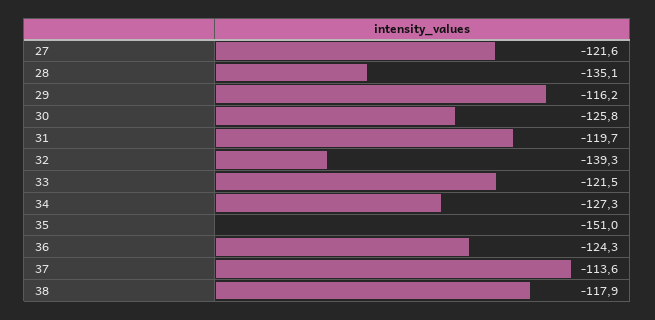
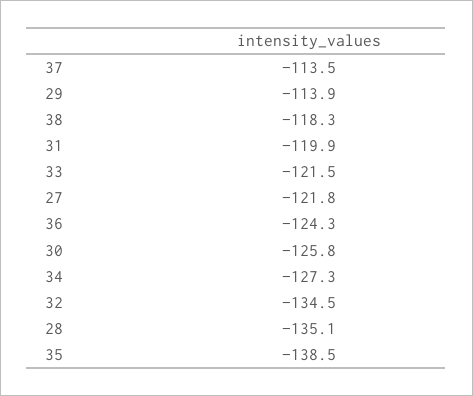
  {
-   "27": -121.6,
+   "27": -121.8,
    "28": -135.1,
-   "29": -116.2,
+   "29": -113.9,
    "30": -125.8,
-   "31": -119.7,
+   "31": -119.9,
-   "32": -139.3,
+   "32": -134.5,
    "33": -121.5,
    "34": -127.3,
-   "35": -151,
+   "35": -138.5,
    "36": -124.3,
-   "37": -113.6,
+   "37": -113.5,
-   "38": -117.9
+   "38": -118.3
  }

